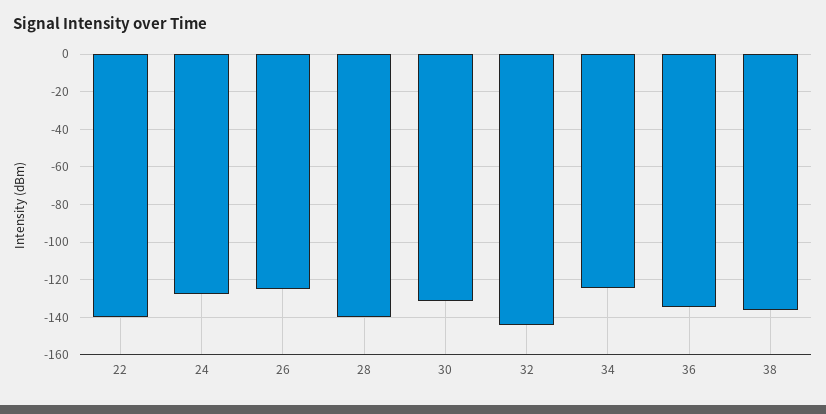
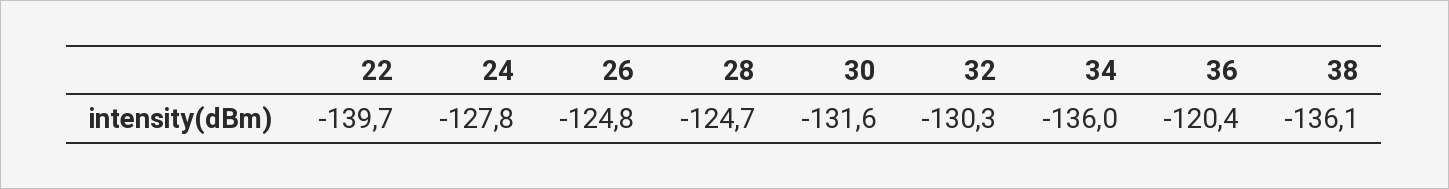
  {
    "22": -139.7,
    "24": -127.8,
    "26": -124.8,
-   "28": -140,
+   "28": -124.7,
    "30": -131.6,
-   "32": -145,
+   "32": -130.3,
-   "34": -125,
+   "34": -136,
-   "36": -135,
+   "36": -120.4,
    "38": -136.1
  }

